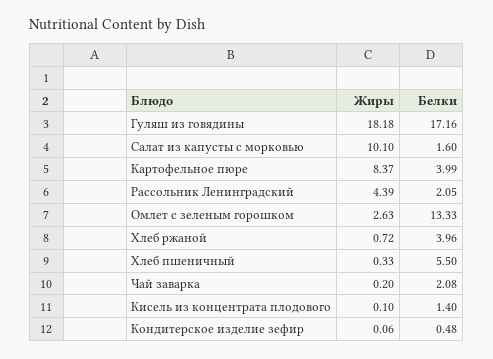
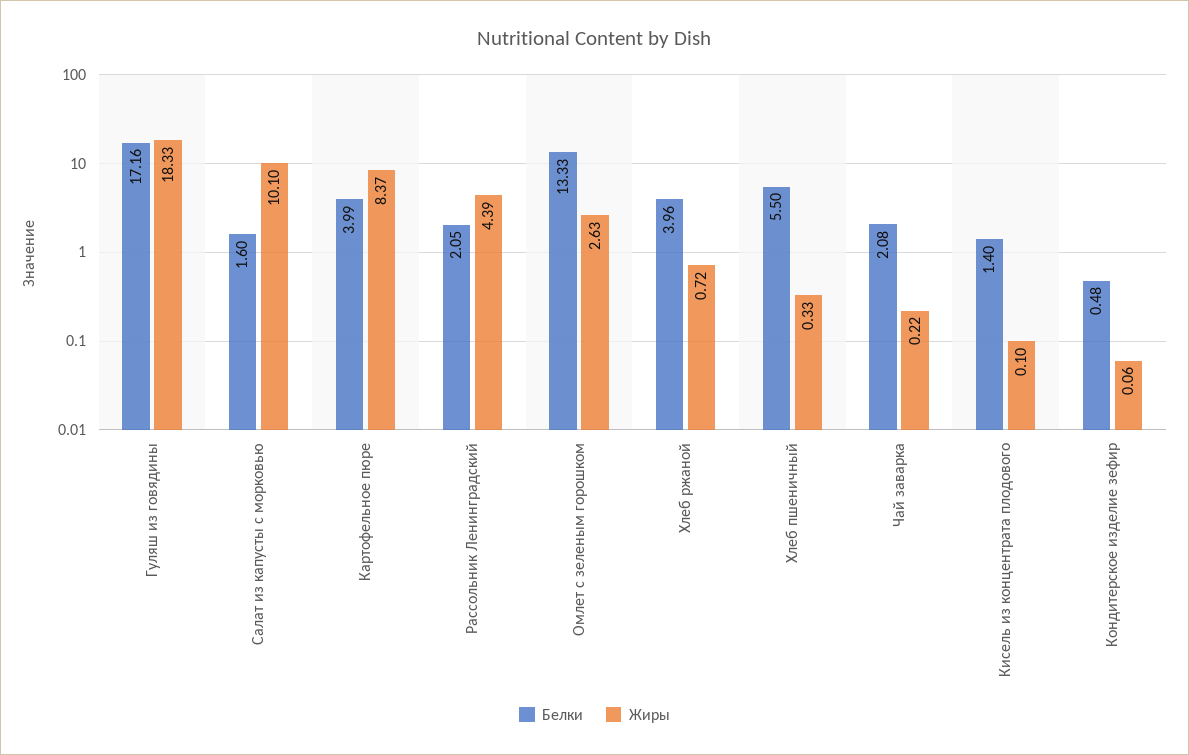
  {
    "Жиры": {
-     "Гуляш из говядины": 18.18,
+     "Гуляш из говядины": 18.33,
      "Салат из капусты с морковью": 10.1,
      "Картофельное пюре": 8.37,
      "Рассольник Ленинградский": 4.39,
      "Омлет с зеленым горошком": 2.63,
      "Хлеб ржаной": 0.72,
      "Хлеб пшеничный": 0.33,
-     "Чай заварка": 0.2,
+     "Чай заварка": 0.22,
      "Кисель из концентрата плодового": 0.1,
      "Кондитерское изделие зефир": 0.06
    },
    "Белки": {
      "Гуляш из говядины": 17.16,
      "Салат из капусты с морковью": 1.6,
      "Картофельное пюре": 3.99,
      "Рассольник Ленинградский": 2.05,
      "Омлет с зеленым горошком": 13.33,
      "Хлеб ржаной": 3.96,
      "Хлеб пшеничный": 5.5,
      "Чай заварка": 2.08,
      "Кисель из концентрата плодового": 1.4,
      "Кондитерское изделие зефир": 0.48
    }
  }

